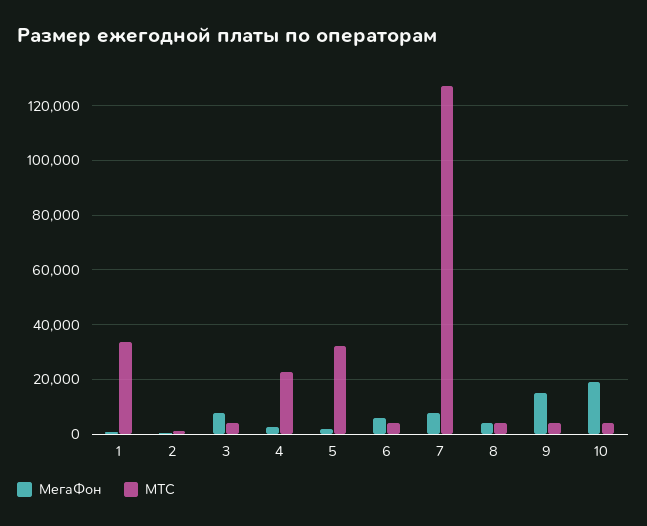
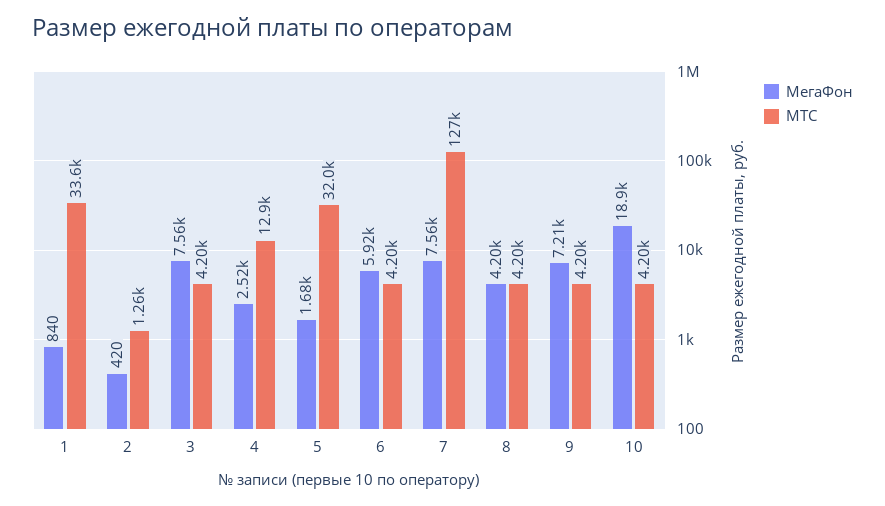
  {
    "МегаФон": {
      "1": 840,
      "2": 420,
      "3": 7560,
      "4": 2520,
      "5": 1680,
      "6": 5920,
      "7": 7560,
      "8": 4200,
-     "9": 15000,
+     "9": 7210,
      "10": 18900
    },
    "МТС": {
      "1": 33600,
      "2": 1260,
      "3": 4200,
-     "4": 22500,
+     "4": 12900,
      "5": 32000,
      "6": 4200,
      "7": 127000,
      "8": 4200,
      "9": 4200,
      "10": 4200
    }
  }

